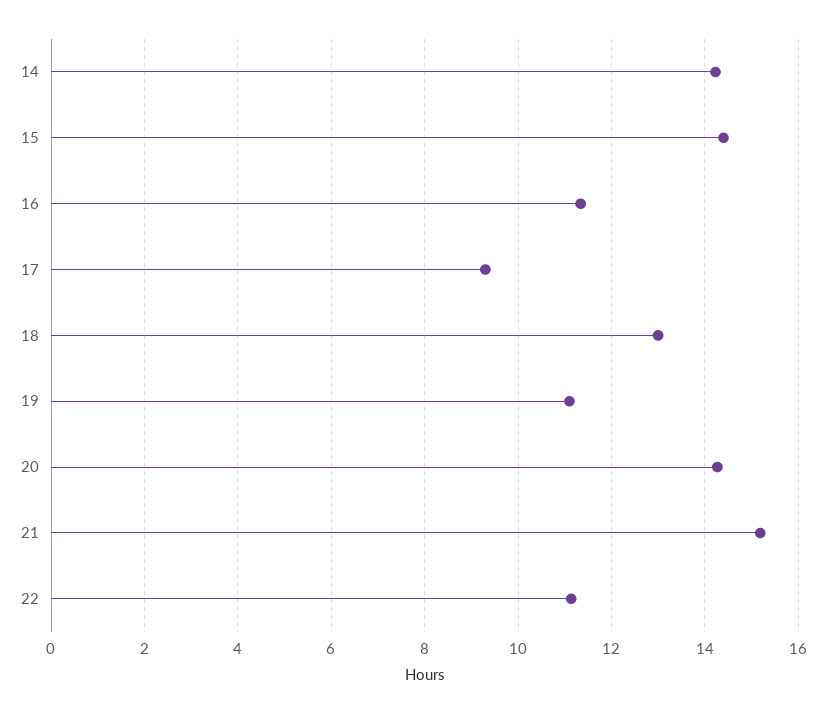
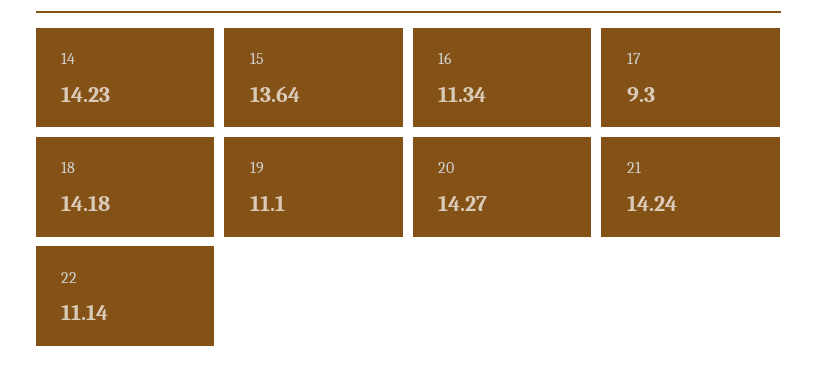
  {
    "14": 14.23,
-   "15": 14.4,
+   "15": 13.64,
    "16": 11.34,
    "17": 9.3,
-   "18": 13,
+   "18": 14.18,
    "19": 11.1,
    "20": 14.27,
-   "21": 15.2,
+   "21": 14.24,
    "22": 11.14
  }

